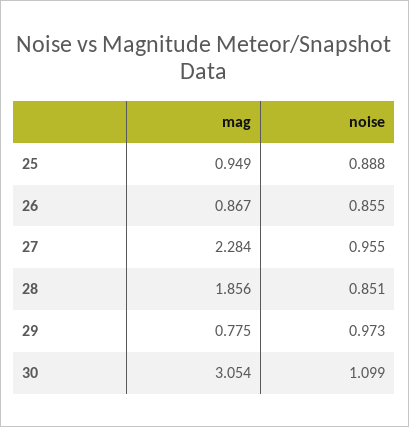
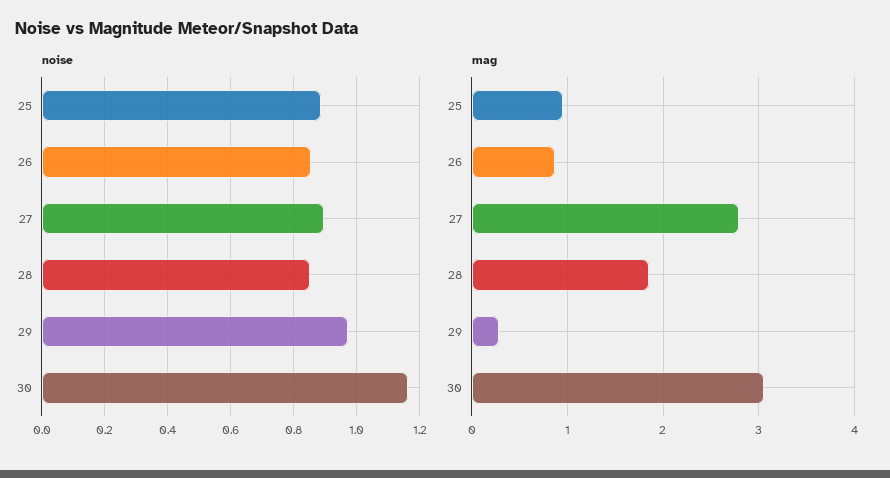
  {
    "mag": {
      "25": 0.949,
      "26": 0.867,
-     "27": 2.284,
+     "27": 2.8,
      "28": 1.856,
-     "29": 0.775,
+     "29": 0.3,
      "30": 3.054
    },
    "noise": {
      "25": 0.888,
      "26": 0.855,
-     "27": 0.955,
+     "27": 0.9,
      "28": 0.851,
      "29": 0.973,
-     "30": 1.099
+     "30": 1.16
    }
  }

